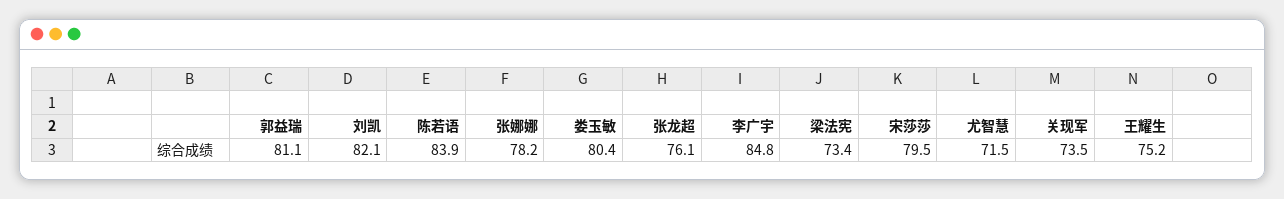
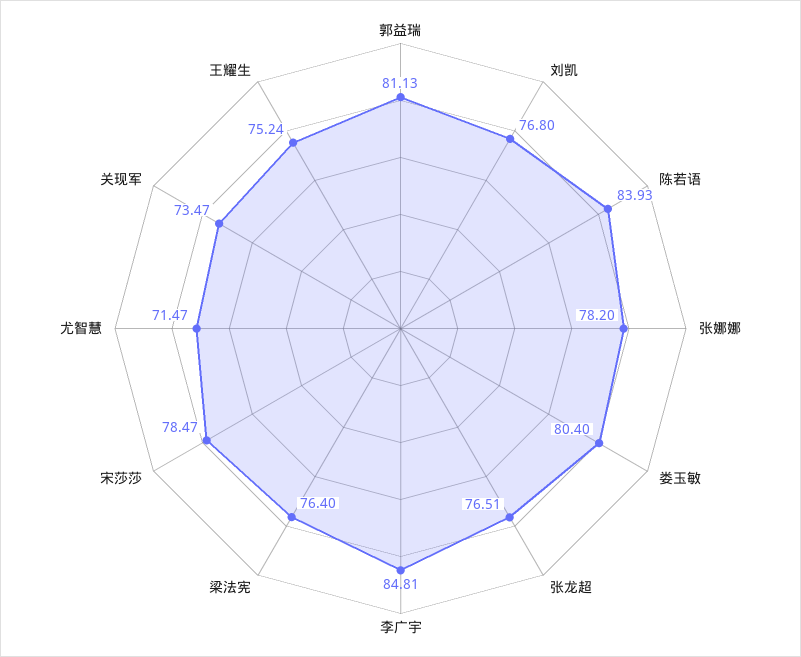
  {
    "郭益瑞": 81.13,
-   "刘凯": 82.1,
+   "刘凯": 76.8,
    "陈若语": 83.93,
    "张娜娜": 78.2,
    "娄玉敏": 80.4,
-   "张龙超": 76.1,
+   "张龙超": 76.51,
    "李广宇": 84.81,
-   "梁法宪": 73.4,
+   "梁法宪": 76.4,
-   "宋莎莎": 79.5,
+   "宋莎莎": 78.47,
    "尤智慧": 71.47,
    "关现军": 73.47,
    "王耀生": 75.24
  }

